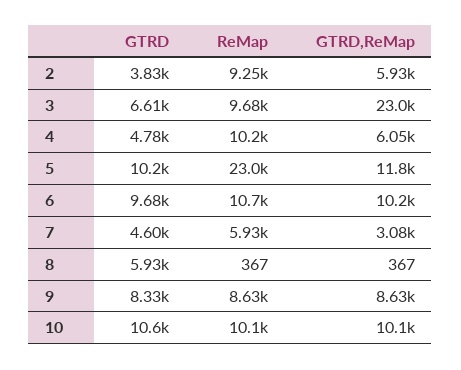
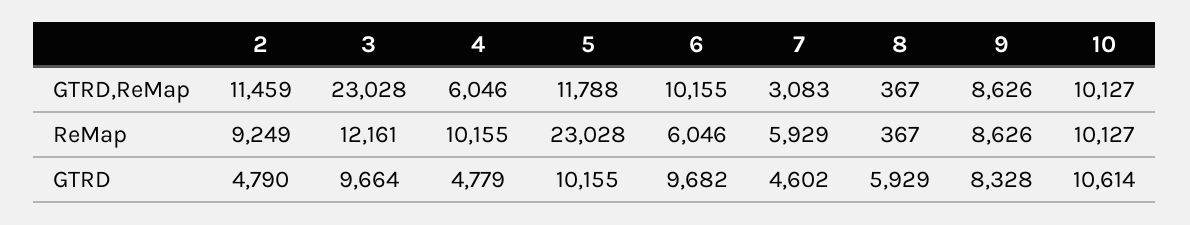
  {
    "GTRD": {
-     "2": 3830,
+     "2": 4790,
-     "3": 6610,
+     "3": 9664,
      "4": 4779,
      "5": 10155,
      "6": 9682,
      "7": 4602,
      "8": 5929,
      "9": 8328,
      "10": 10614
    },
    "ReMap": {
      "2": 9249,
-     "3": 9680,
+     "3": 12161,
      "4": 10155,
      "5": 23028,
-     "6": 10700,
+     "6": 6046,
      "7": 5929,
      "8": 367,
      "9": 8626,
      "10": 10127
    },
    "GTRD,ReMap": {
-     "2": 5930,
+     "2": 11459,
      "3": 23028,
      "4": 6046,
      "5": 11788,
      "6": 10155,
      "7": 3083,
      "8": 367,
      "9": 8626,
      "10": 10127
    }
  }

